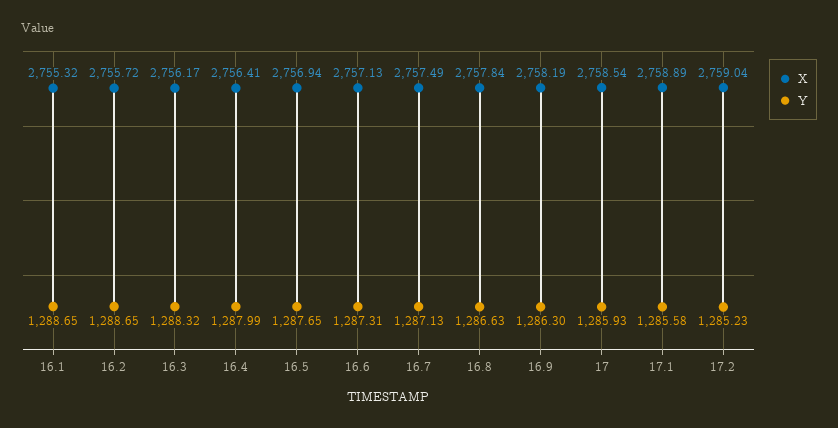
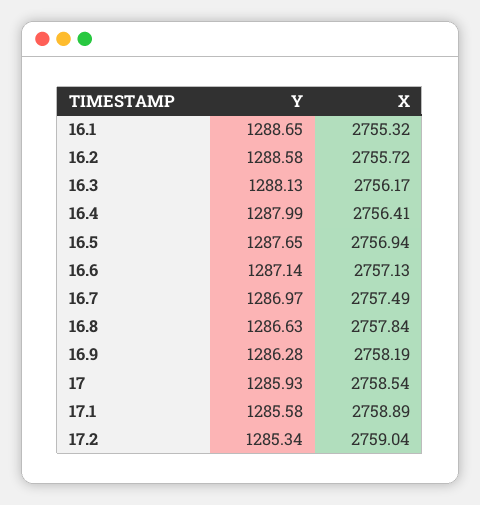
  {
    "X": {
      "16.1": 2755.32,
      "16.2": 2755.72,
      "16.3": 2756.17,
      "16.4": 2756.41,
      "16.5": 2756.94,
      "16.6": 2757.13,
      "16.7": 2757.49,
      "16.8": 2757.84,
      "16.9": 2758.19,
      "17": 2758.54,
      "17.1": 2758.89,
      "17.2": 2759.04
    },
    "Y": {
      "16.1": 1288.65,
-     "16.2": 1288.65,
+     "16.2": 1288.58,
-     "16.3": 1288.32,
+     "16.3": 1288.13,
      "16.4": 1287.99,
      "16.5": 1287.65,
-     "16.6": 1287.31,
+     "16.6": 1287.14,
-     "16.7": 1287.13,
+     "16.7": 1286.97,
      "16.8": 1286.63,
-     "16.9": 1286.3,
+     "16.9": 1286.28,
      "17": 1285.93,
      "17.1": 1285.58,
-     "17.2": 1285.23
+     "17.2": 1285.34
    }
  }

